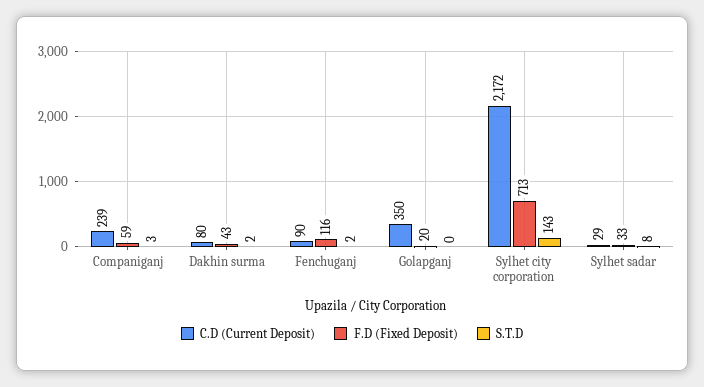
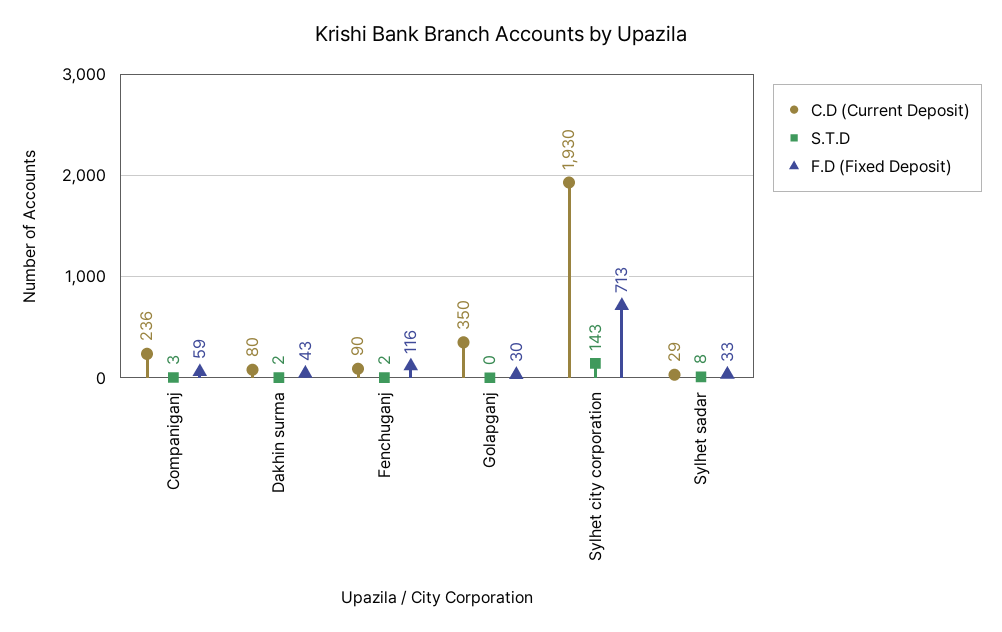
  {
    "C.D (Current Deposit)": {
-     "Companiganj": 239,
+     "Companiganj": 236,
      "Dakhin surma": 80,
      "Fenchuganj": 90,
      "Golapganj": 350,
-     "Sylhet city corporation": 2172,
+     "Sylhet city corporation": 1930,
      "Sylhet sadar": 29
    },
    "F.D (Fixed Deposit)": {
      "Companiganj": 59,
      "Dakhin surma": 43,
      "Fenchuganj": 116,
-     "Golapganj": 20,
+     "Golapganj": 30,
      "Sylhet city corporation": 713,
      "Sylhet sadar": 33
    },
    "S.T.D": {
      "Companiganj": 3,
      "Dakhin surma": 2,
      "Fenchuganj": 2,
      "Golapganj": 0,
      "Sylhet city corporation": 143,
      "Sylhet sadar": 8
    }
  }

